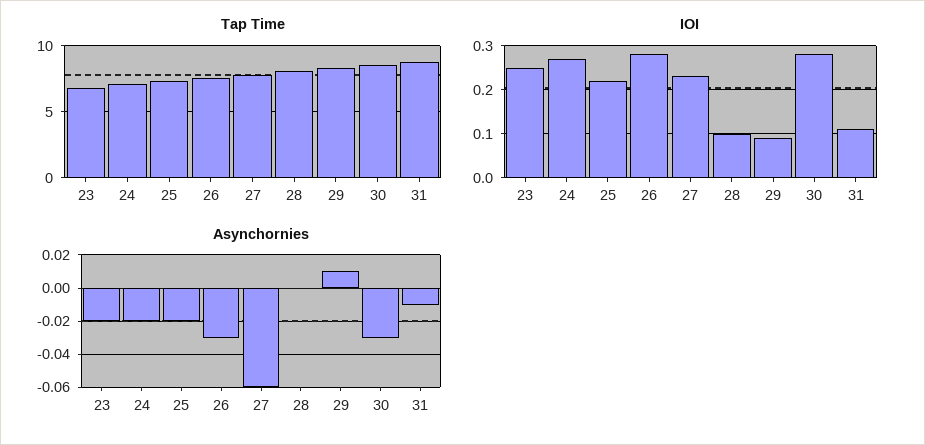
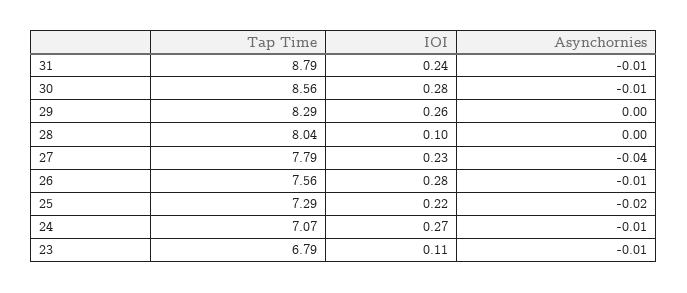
  {
    "Tap Time": {
      "23": 6.79,
      "24": 7.07,
      "25": 7.29,
      "26": 7.56,
      "27": 7.79,
      "28": 8.04,
      "29": 8.29,
      "30": 8.56,
      "31": 8.79
    },
    "IOI": {
-     "23": 0.25,
+     "23": 0.11,
      "24": 0.27,
      "25": 0.22,
      "26": 0.28,
      "27": 0.23,
      "28": 0.1,
-     "29": 0.1,
+     "29": 0.26,
      "30": 0.28,
-     "31": 0.1
+     "31": 0.24
    },
    "Asynchornies": {
-     "23": -0.02,
+     "23": -0.01,
-     "24": -0.02,
+     "24": -0.01,
      "25": -0.02,
-     "26": -0.03,
+     "26": -0.01,
-     "27": -0.06,
+     "27": -0.04,
      "28": 0,
-     "29": 0.01,
+     "29": 0,
-     "30": -0.03,
+     "30": -0.01,
      "31": -0.01
    }
  }

